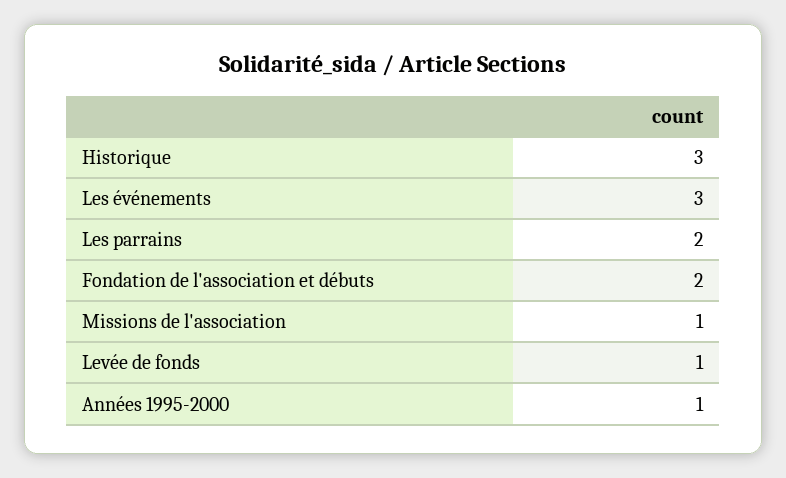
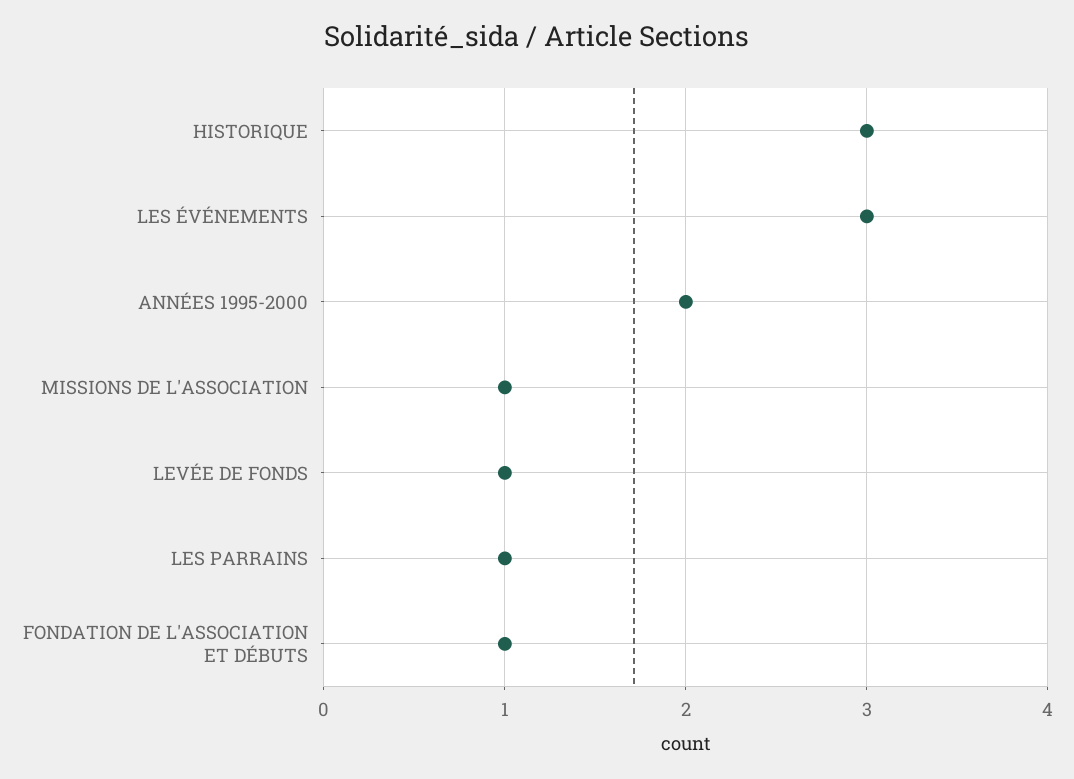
  {
    "Historique": 3,
    "Les événements": 3,
-   "Les parrains": 2,
+   "Les parrains": 1,
-   "Fondation de l'association et débuts": 2,
+   "Fondation de l'association et débuts": 1,
    "Missions de l'association": 1,
    "Levée de fonds": 1,
-   "Années 1995-2000": 1
+   "Années 1995-2000": 2
  }

